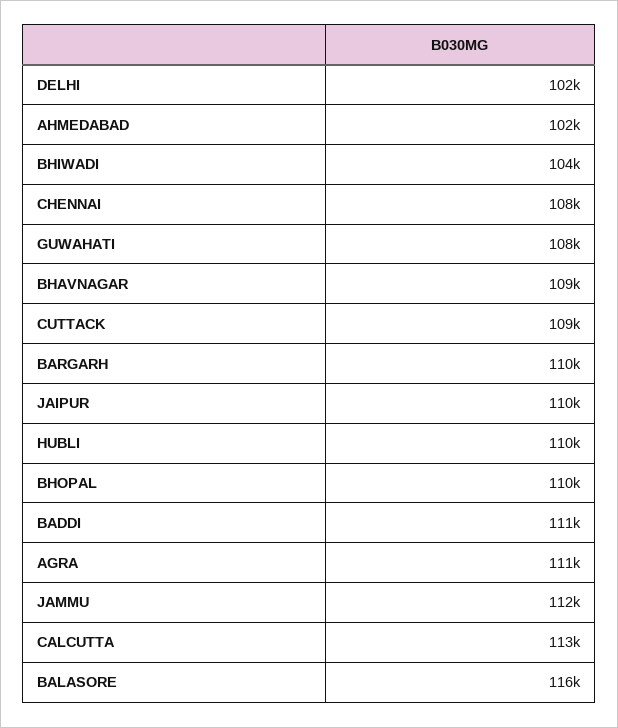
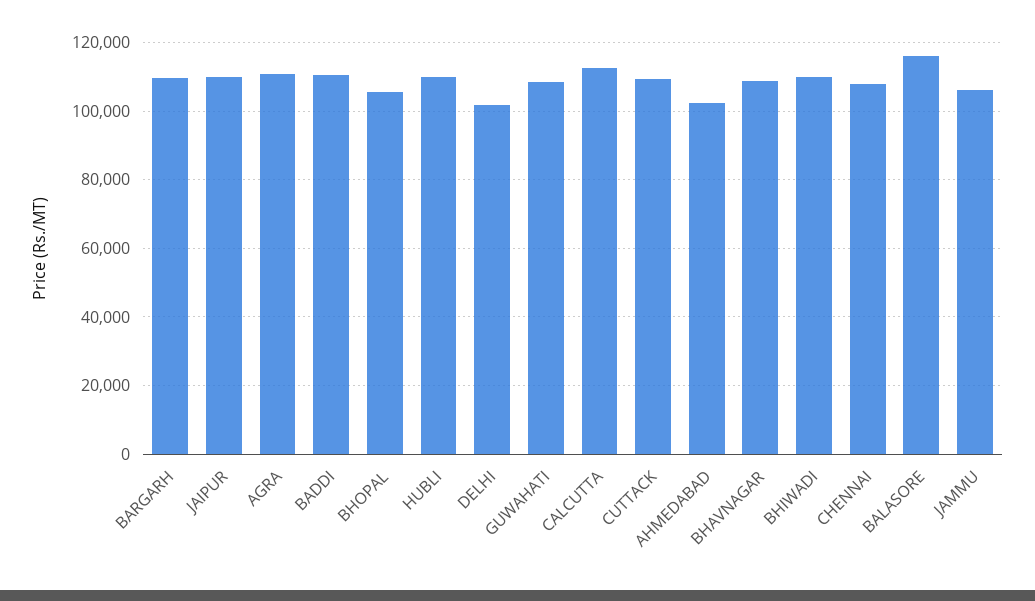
  {
    "DELHI": 102000,
    "AHMEDABAD": 102000,
-   "BHIWADI": 104000,
+   "BHIWADI": 110000,
    "CHENNAI": 108000,
    "GUWAHATI": 108000,
    "BHAVNAGAR": 109000,
    "CUTTACK": 109000,
    "BARGARH": 110000,
    "JAIPUR": 110000,
    "HUBLI": 110000,
-   "BHOPAL": 110000,
+   "BHOPAL": 106000,
    "BADDI": 111000,
    "AGRA": 111000,
-   "JAMMU": 112000,
+   "JAMMU": 106000,
    "CALCUTTA": 113000,
    "BALASORE": 116000
  }

